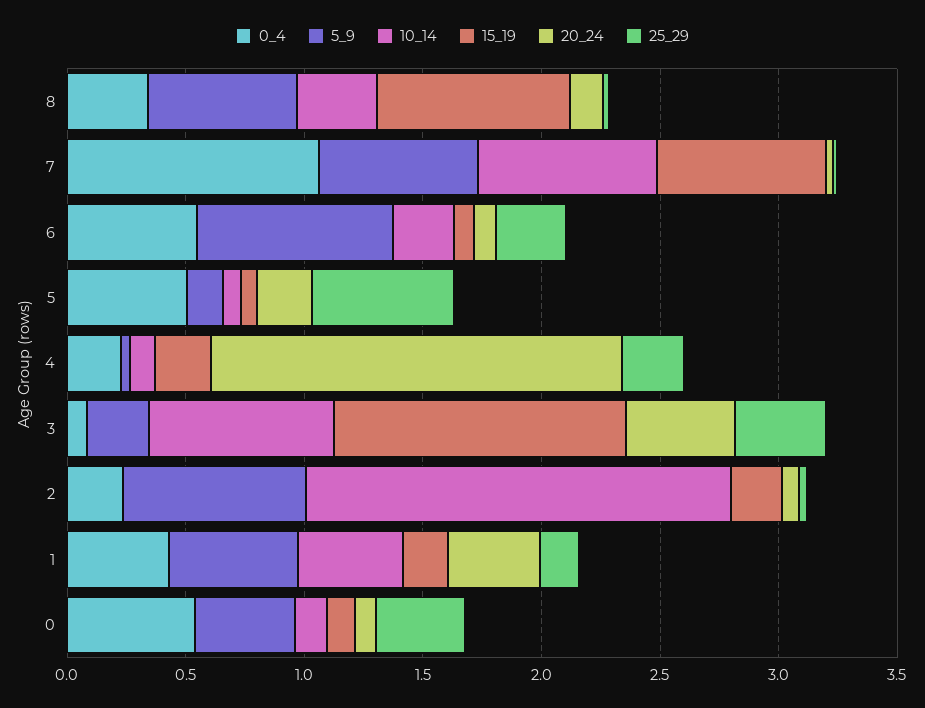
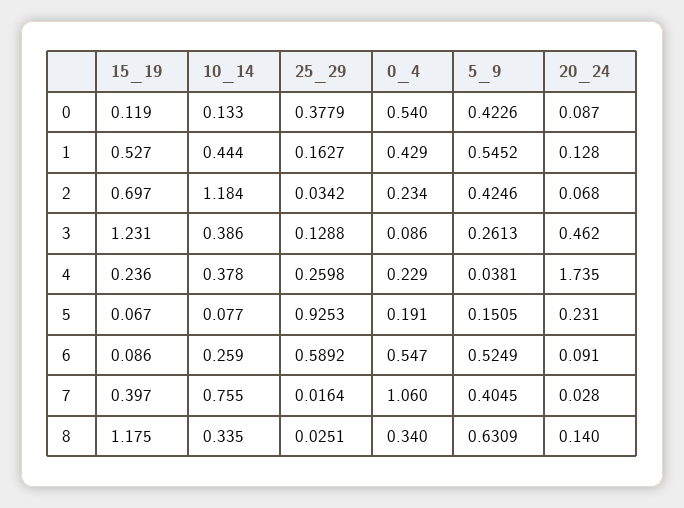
  {
    "0_4": {
      "8": 0.34,
      "7": 1.06,
      "6": 0.547,
-     "5": 0.5,
+     "5": 0.191,
      "4": 0.229,
      "3": 0.086,
      "2": 0.234,
      "1": 0.429,
      "0": 0.54
    },
    "5_9": {
      "8": 0.6309,
-     "7": 0.7,
+     "7": 0.4045,
-     "6": 0.8,
+     "6": 0.5249,
      "5": 0.1505,
      "4": 0.0381,
      "3": 0.2613,
-     "2": 0.8,
+     "2": 0.4246,
      "1": 0.5452,
      "0": 0.4226
    },
    "10_14": {
      "8": 0.335,
      "7": 0.755,
      "6": 0.259,
      "5": 0.077,
-     "4": 0.1,
+     "4": 0.378,
-     "3": 0.8,
+     "3": 0.386,
-     "2": 1.8,
+     "2": 1.184,
      "1": 0.444,
      "0": 0.133
    },
    "15_19": {
-     "8": 0.8,
+     "8": 1.175,
-     "7": 0.7,
+     "7": 0.397,
      "6": 0.086,
      "5": 0.067,
      "4": 0.236,
      "3": 1.231,
-     "2": 0.2,
+     "2": 0.697,
-     "1": 0.2,
+     "1": 0.527,
      "0": 0.119
    },
    "20_24": {
      "8": 0.14,
      "7": 0.028,
      "6": 0.091,
      "5": 0.231,
      "4": 1.735,
      "3": 0.462,
      "2": 0.068,
-     "1": 0.4,
+     "1": 0.128,
      "0": 0.087
    },
    "25_29": {
      "8": 0.0251,
      "7": 0.0164,
-     "6": 0.3,
+     "6": 0.5892,
-     "5": 0.6,
+     "5": 0.9253,
      "4": 0.2598,
-     "3": 0.4,
+     "3": 0.1288,
      "2": 0.0342,
      "1": 0.1627,
      "0": 0.3779
    }
  }

